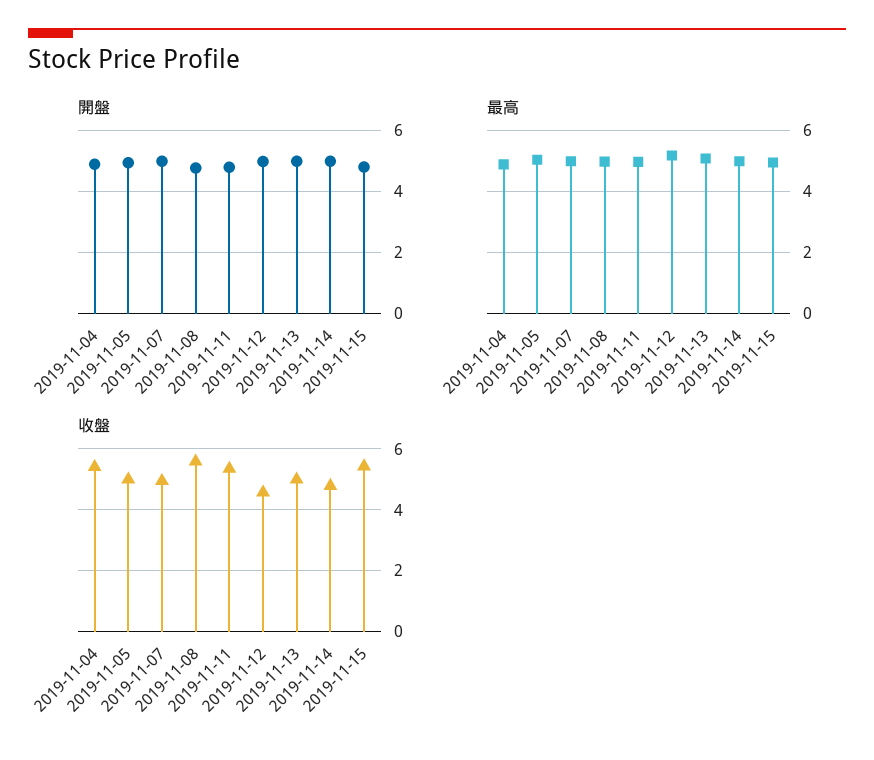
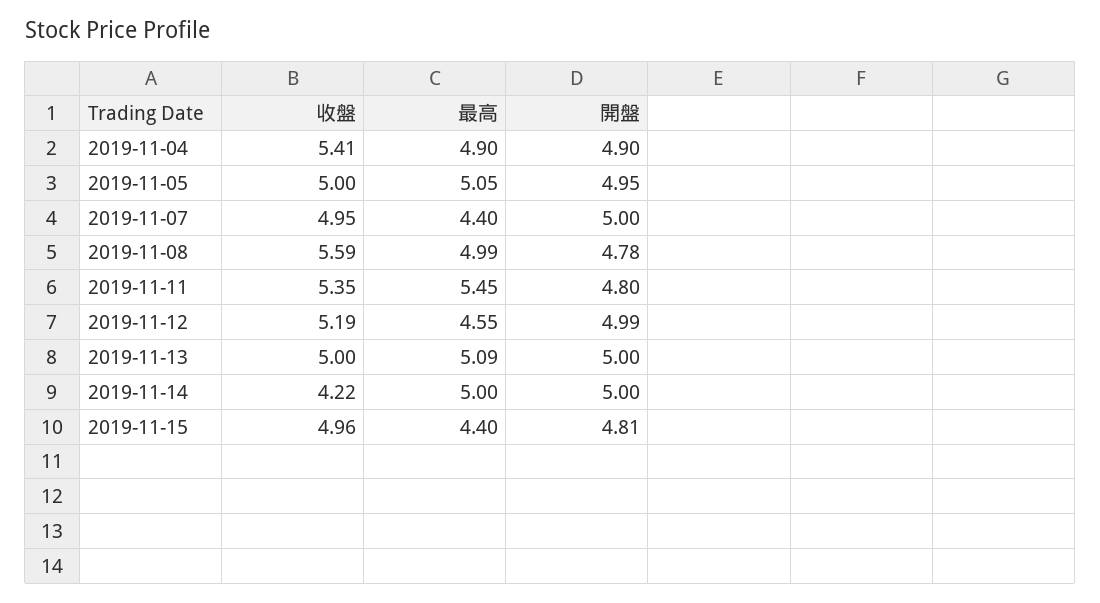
  {
    "開盤": {
      "2019-11-04": 4.9,
      "2019-11-05": 4.95,
      "2019-11-07": 5,
      "2019-11-08": 4.78,
      "2019-11-11": 4.8,
      "2019-11-12": 4.99,
      "2019-11-13": 5,
      "2019-11-14": 5,
      "2019-11-15": 4.81
    },
    "最高": {
      "2019-11-04": 4.9,
      "2019-11-05": 5.05,
-     "2019-11-07": 5,
+     "2019-11-07": 4.4,
      "2019-11-08": 4.99,
-     "2019-11-11": 5,
+     "2019-11-11": 5.45,
-     "2019-11-12": 5.2,
+     "2019-11-12": 4.55,
      "2019-11-13": 5.09,
      "2019-11-14": 5,
-     "2019-11-15": 5
+     "2019-11-15": 4.4
    },
    "收盤": {
      "2019-11-04": 5.41,
      "2019-11-05": 5,
      "2019-11-07": 4.95,
      "2019-11-08": 5.59,
      "2019-11-11": 5.35,
-     "2019-11-12": 4.6,
+     "2019-11-12": 5.19,
      "2019-11-13": 5,
-     "2019-11-14": 4.8,
+     "2019-11-14": 4.22,
-     "2019-11-15": 5.4
+     "2019-11-15": 4.96
    }
  }

